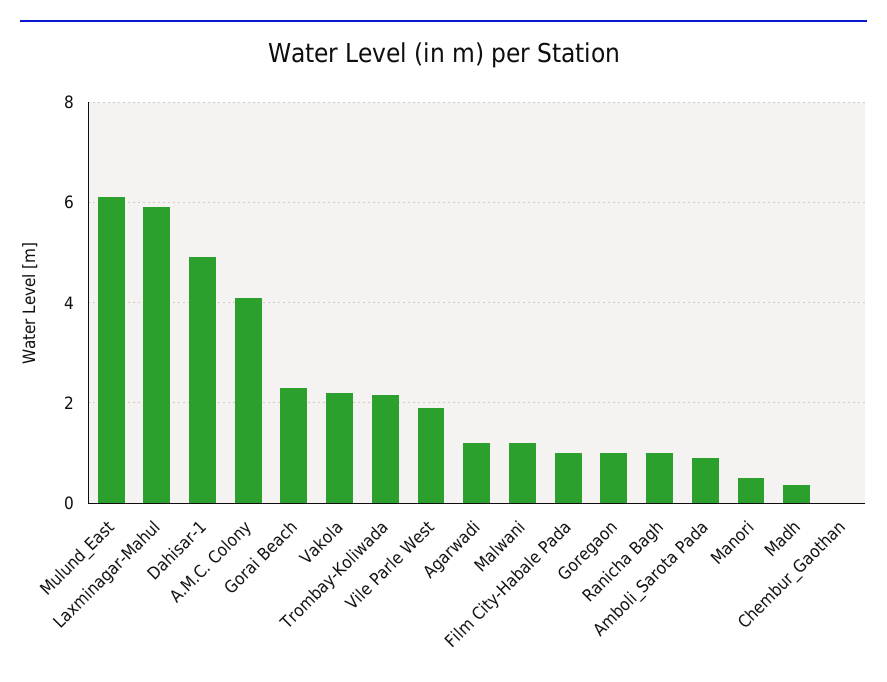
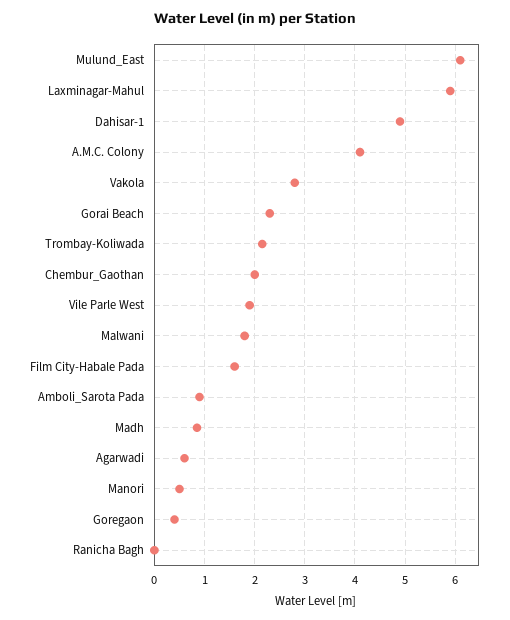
  {
    "Mulund_East": 6.2,
    "Laxminagar-Mahul": 6,
    "Dahisar-1": 5,
    "A.M.C. Colony": 4.2,
    "Gorai Beach": 2.4,
-   "Vakola": 2.2,
+   "Vakola": 2.8,
    "Trombay-Koliwada": 2.2,
    "Vile Parle West": 2,
-   "Agarwadi": 1.2,
+   "Agarwadi": 0.6,
-   "Malwani": 1.2,
+   "Malwani": 1.8,
-   "Film City-Habale Pada": 1,
+   "Film City-Habale Pada": 1.6,
-   "Goregaon": 1,
+   "Goregaon": 0.4,
-   "Ranicha Bagh": 1,
+   "Ranicha Bagh": 0,
    "Amboli_Sarota Pada": 1,
    "Manori": 0.6,
-   "Madh": 0.4,
+   "Madh": 0.8,
-   "Chembur_Gaothan": 0
+   "Chembur_Gaothan": 2
  }

